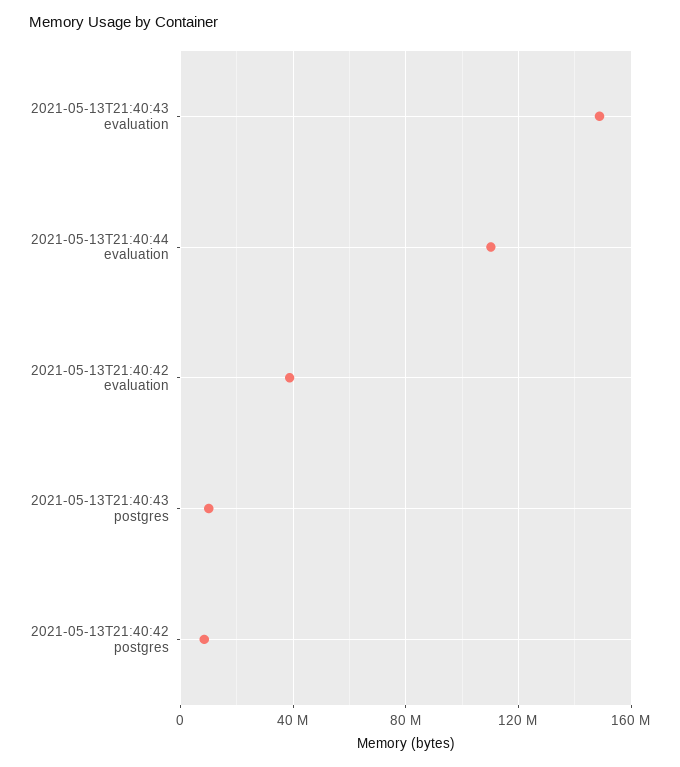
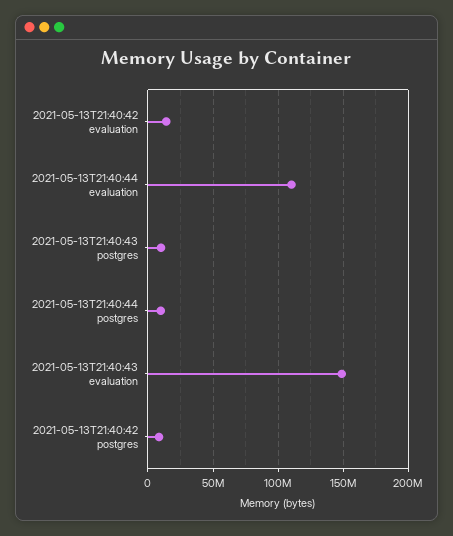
  {
    "2021-05-13T21:40:43 evaluation": 150000000,
    "2021-05-13T21:40:44 evaluation": 110000000,
-   "2021-05-13T21:40:42 evaluation": 40000000,
+   "2021-05-13T21:40:42 evaluation": 15000000,
    "2021-05-13T21:40:43 postgres": 10000000,
-   "2021-05-13T21:40:42 postgres": 10000000
+   "2021-05-13T21:40:42 postgres": 10000000,
+   "2021-05-13T21:40:44 postgres": 10000000
  }

